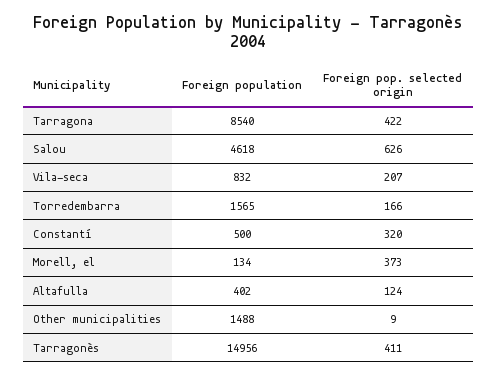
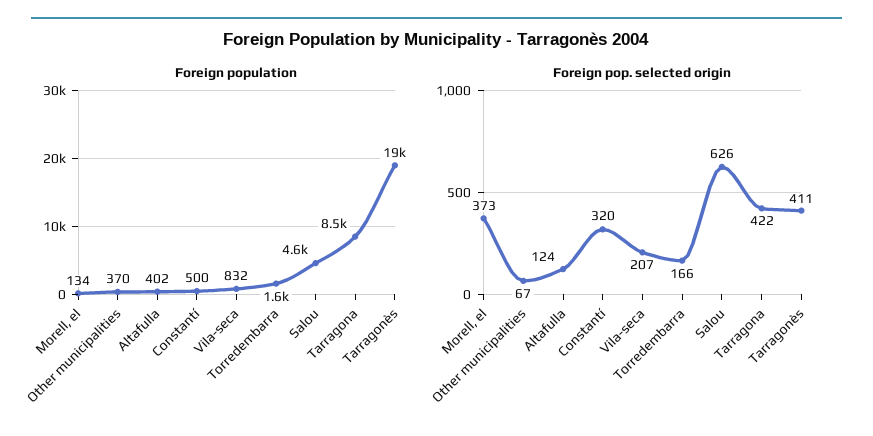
  {
    "Foreign population": {
      "Tarragona": 8540,
      "Salou": 4618,
      "Vila-seca": 832,
      "Torredembarra": 1565,
      "Constantí": 500,
      "Morell, el": 134,
      "Altafulla": 402,
-     "Other municipalities": 1488,
+     "Other municipalities": 370,
-     "Tarragonès": 14956
+     "Tarragonès": 19000
    },
    "Foreign pop. selected origin": {
      "Tarragona": 422,
      "Salou": 626,
      "Vila-seca": 207,
      "Torredembarra": 166,
      "Constantí": 320,
      "Morell, el": 373,
      "Altafulla": 124,
-     "Other municipalities": 9,
+     "Other municipalities": 67,
      "Tarragonès": 411
    }
  }

